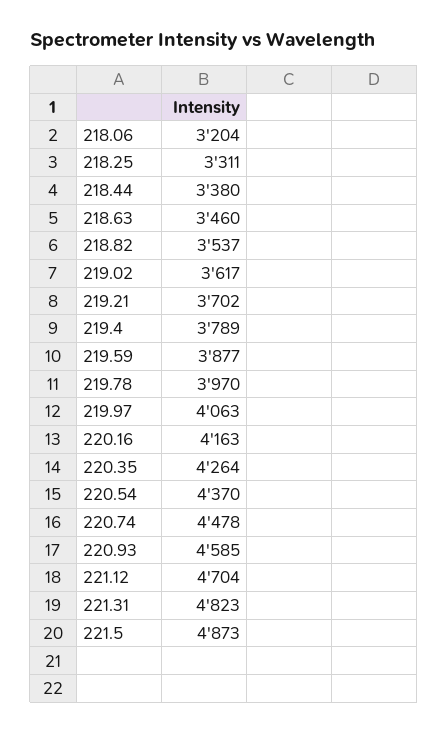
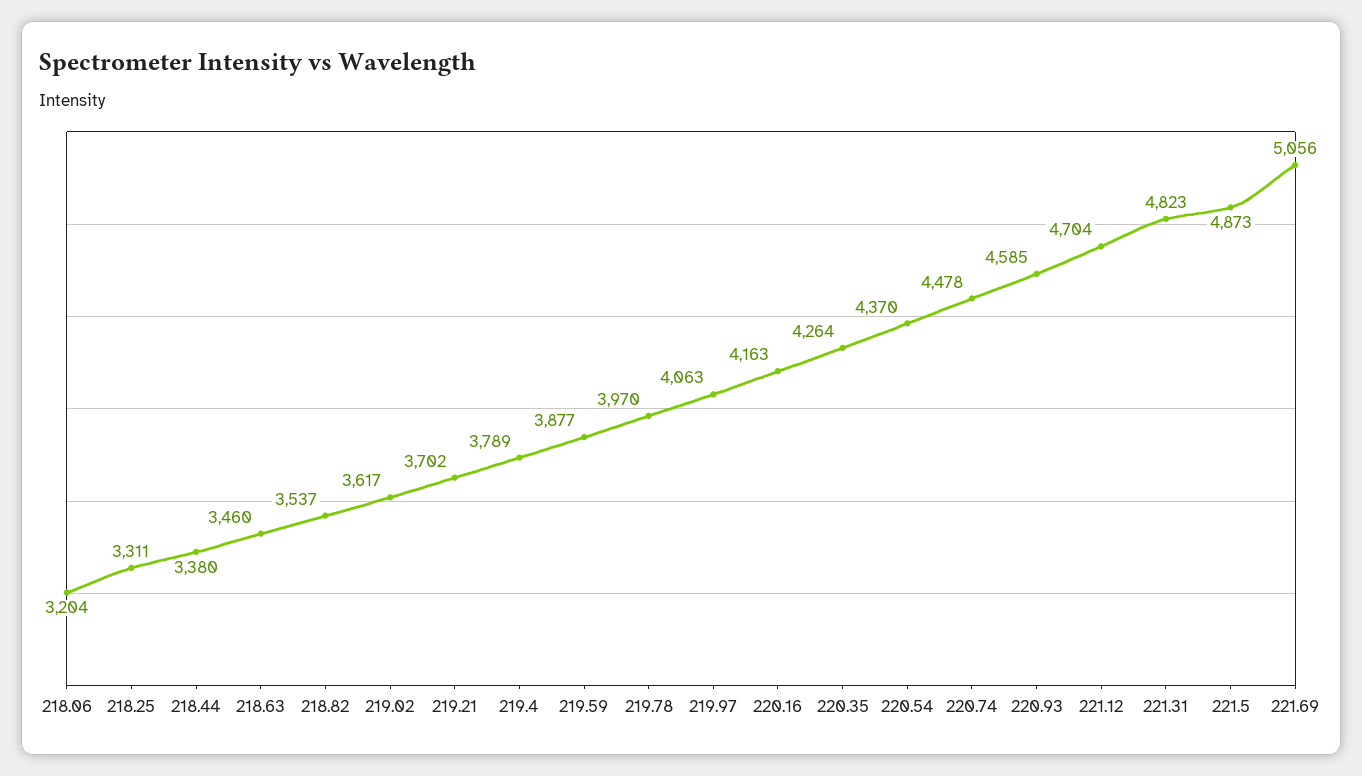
  {
    "218.06": 3204,
    "218.25": 3311,
    "218.44": 3380,
    "218.63": 3460,
    "218.82": 3537,
    "219.02": 3617,
    "219.21": 3702,
    "219.4": 3789,
    "219.59": 3877,
    "219.78": 3970,
    "219.97": 4063,
    "220.16": 4163,
    "220.35": 4264,
    "220.54": 4370,
    "220.74": 4478,
    "220.93": 4585,
    "221.12": 4704,
    "221.31": 4823,
-   "221.5": 4873
+   "221.5": 4873,
+   "221.69": 5056
  }

